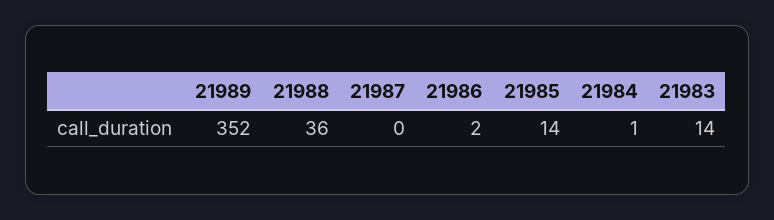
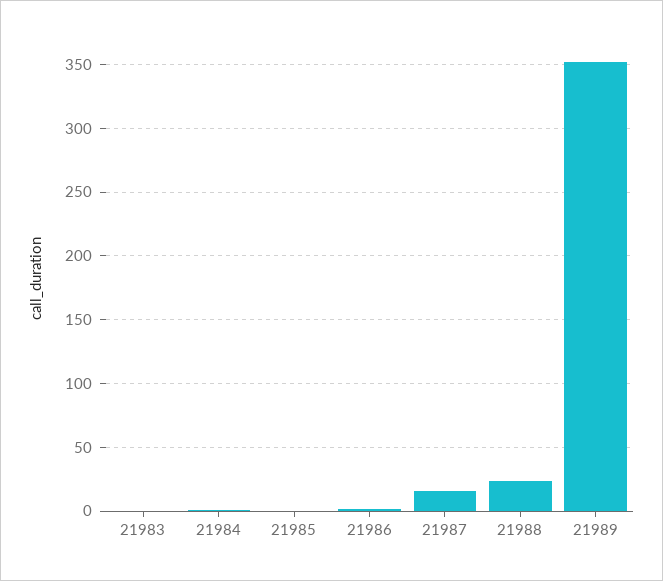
  {
    "21989": 352,
-   "21988": 36,
+   "21988": 25,
-   "21987": 0,
+   "21987": 15,
    "21986": 2,
-   "21985": 14,
+   "21985": 0,
    "21984": 1,
-   "21983": 14
+   "21983": 0
  }

